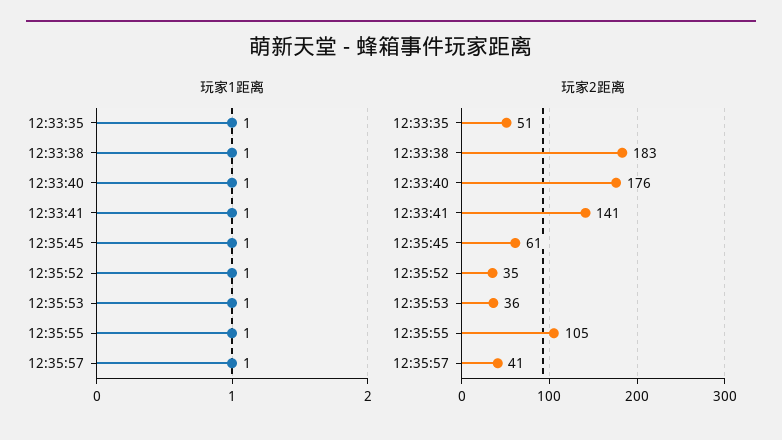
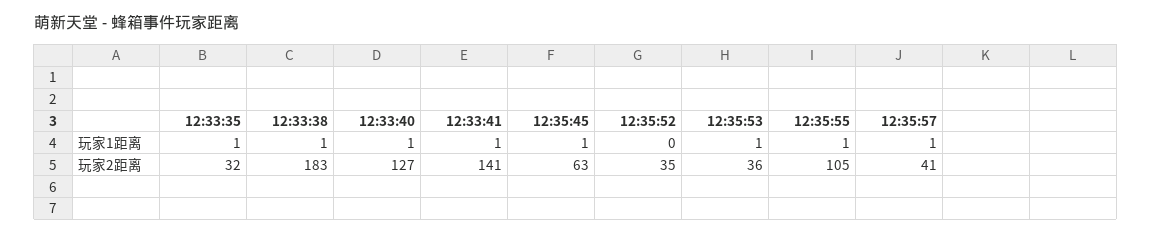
  {
    "玩家1距离": {
      "12:33:35": 1,
      "12:33:38": 1,
      "12:33:40": 1,
      "12:33:41": 1,
      "12:35:45": 1,
-     "12:35:52": 1,
+     "12:35:52": 0,
      "12:35:53": 1,
      "12:35:55": 1,
      "12:35:57": 1
    },
    "玩家2距离": {
-     "12:33:35": 51,
+     "12:33:35": 32,
      "12:33:38": 183,
-     "12:33:40": 176,
+     "12:33:40": 127,
      "12:33:41": 141,
-     "12:35:45": 61,
+     "12:35:45": 63,
      "12:35:52": 35,
      "12:35:53": 36,
      "12:35:55": 105,
      "12:35:57": 41
    }
  }

